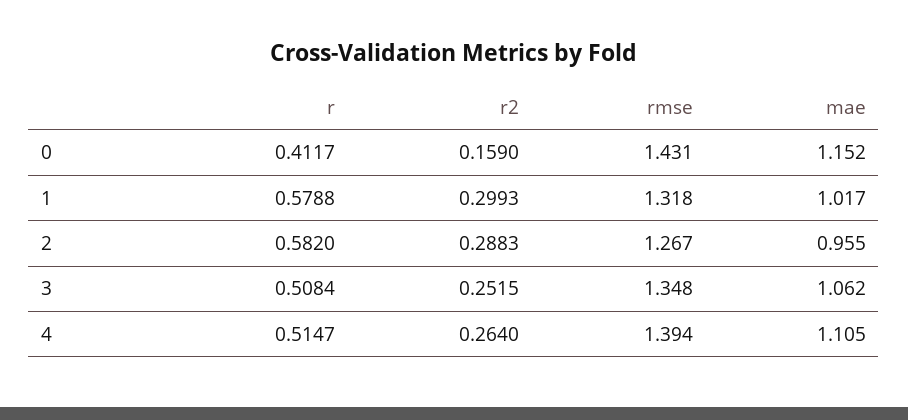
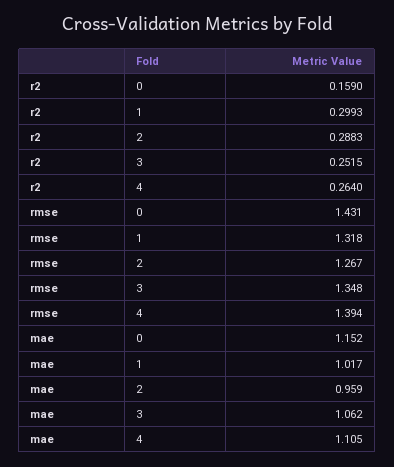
  {
-   "r": {
-     "0": 0.4117,
-     "1": 0.5788,
-     "2": 0.582,
-     "3": 0.5084,
-     "4": 0.5147
-   },
    "r2": {
      "0": 0.159,
      "1": 0.2993,
      "2": 0.2883,
      "3": 0.2515,
      "4": 0.264
    },
    "rmse": {
      "0": 1.431,
      "1": 1.318,
      "2": 1.267,
      "3": 1.348,
      "4": 1.394
    },
    "mae": {
      "0": 1.152,
      "1": 1.017,
-     "2": 0.955,
+     "2": 0.959,
      "3": 1.062,
      "4": 1.105
    }
  }

